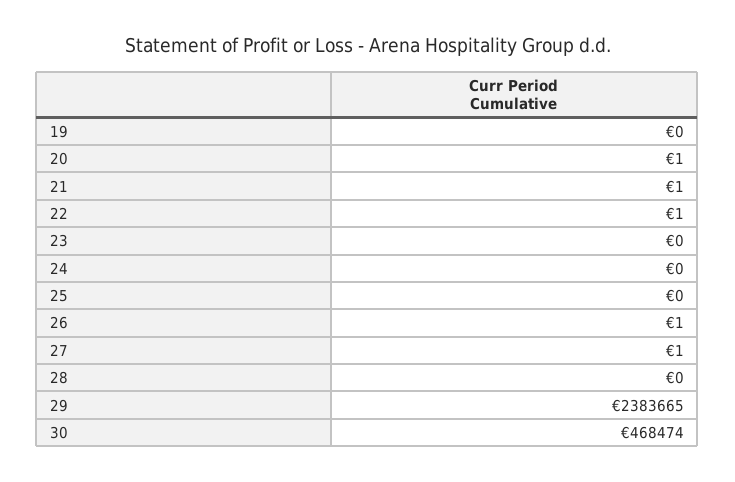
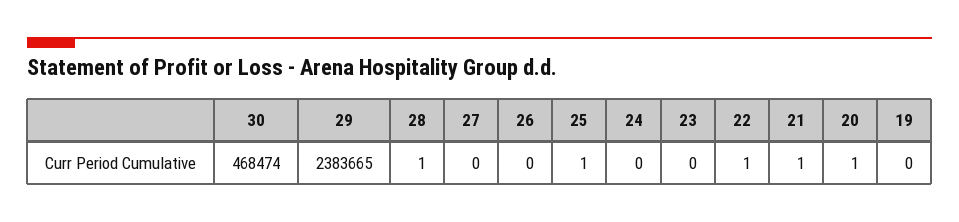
  {
    "19": 0,
    "20": 1,
    "21": 1,
    "22": 1,
    "23": 0,
    "24": 0,
-   "25": 0,
+   "25": 1,
-   "26": 1,
+   "26": 0,
-   "27": 1,
+   "27": 0,
-   "28": 0,
+   "28": 1,
    "29": 2383665,
    "30": 468474
  }

